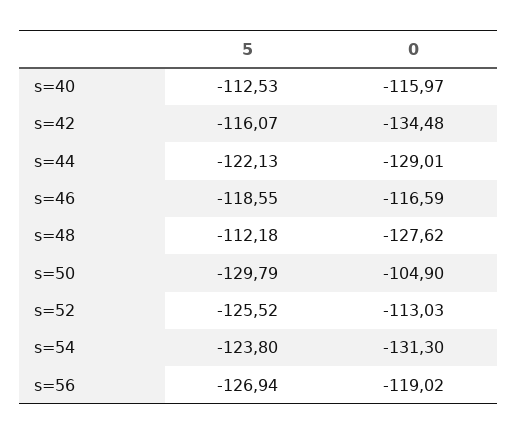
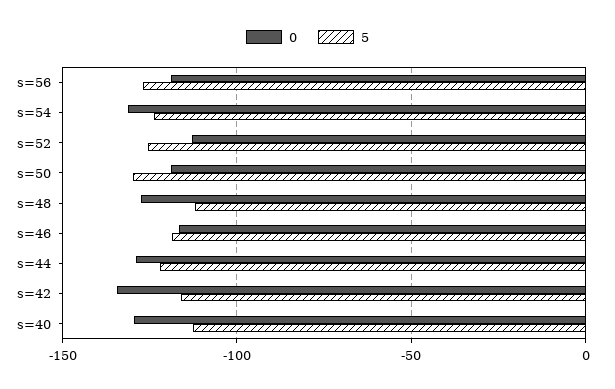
  {
    "5": {
      "s=40": -112.53,
      "s=42": -116.07,
      "s=44": -122.13,
      "s=46": -118.55,
      "s=48": -112.18,
      "s=50": -129.79,
      "s=52": -125.52,
      "s=54": -123.8,
      "s=56": -126.94
    },
    "0": {
-     "s=40": -115.97,
+     "s=40": -130,
      "s=42": -134.48,
      "s=44": -129.01,
      "s=46": -116.59,
      "s=48": -127.62,
-     "s=50": -104.9,
+     "s=50": -120,
      "s=52": -113.03,
      "s=54": -131.3,
      "s=56": -119.02
    }
  }

